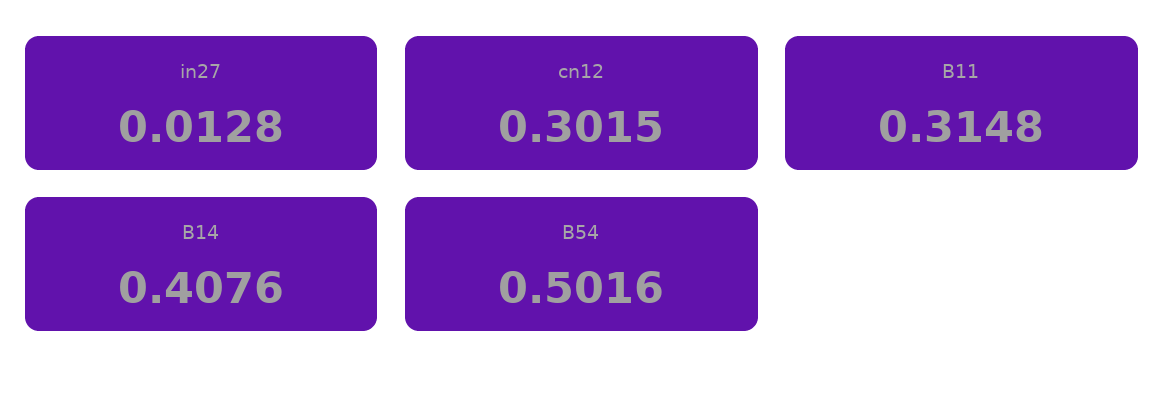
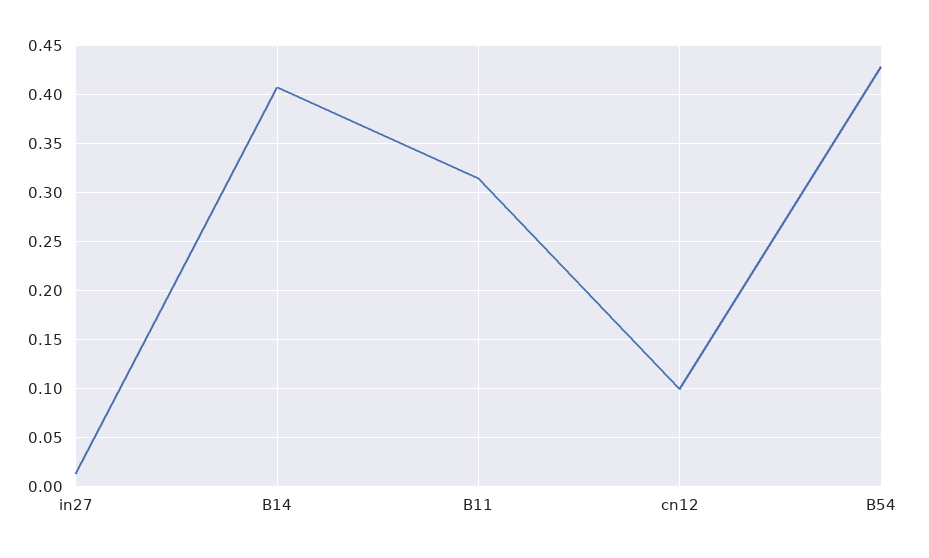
  {
    "in27": 0.0128,
-   "cn12": 0.3015,
+   "cn12": 0.1,
    "B11": 0.3148,
    "B14": 0.4076,
-   "B54": 0.5016
+   "B54": 0.43
  }

